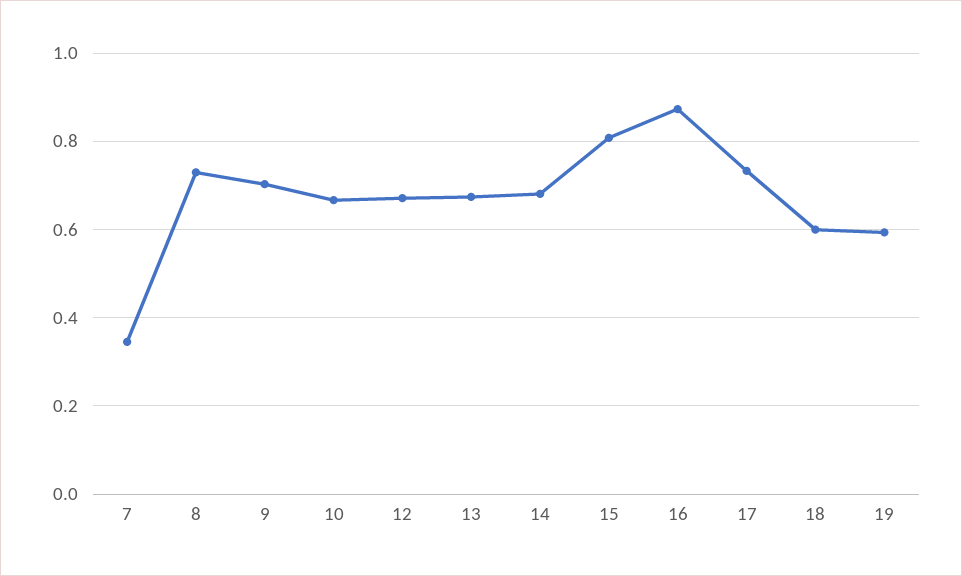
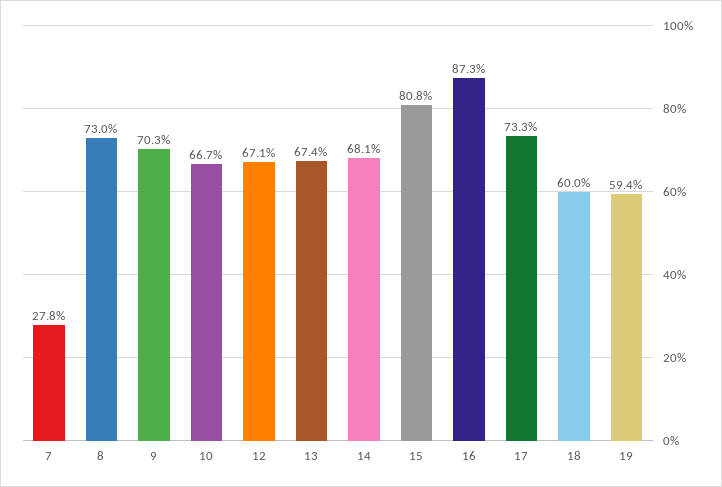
  {
-   "7": 0.34,
+   "7": 0.278,
    "8": 0.73,
    "9": 0.703,
    "10": 0.667,
    "12": 0.671,
    "13": 0.674,
    "14": 0.681,
    "15": 0.808,
    "16": 0.873,
    "17": 0.733,
    "18": 0.6,
    "19": 0.594
  }

